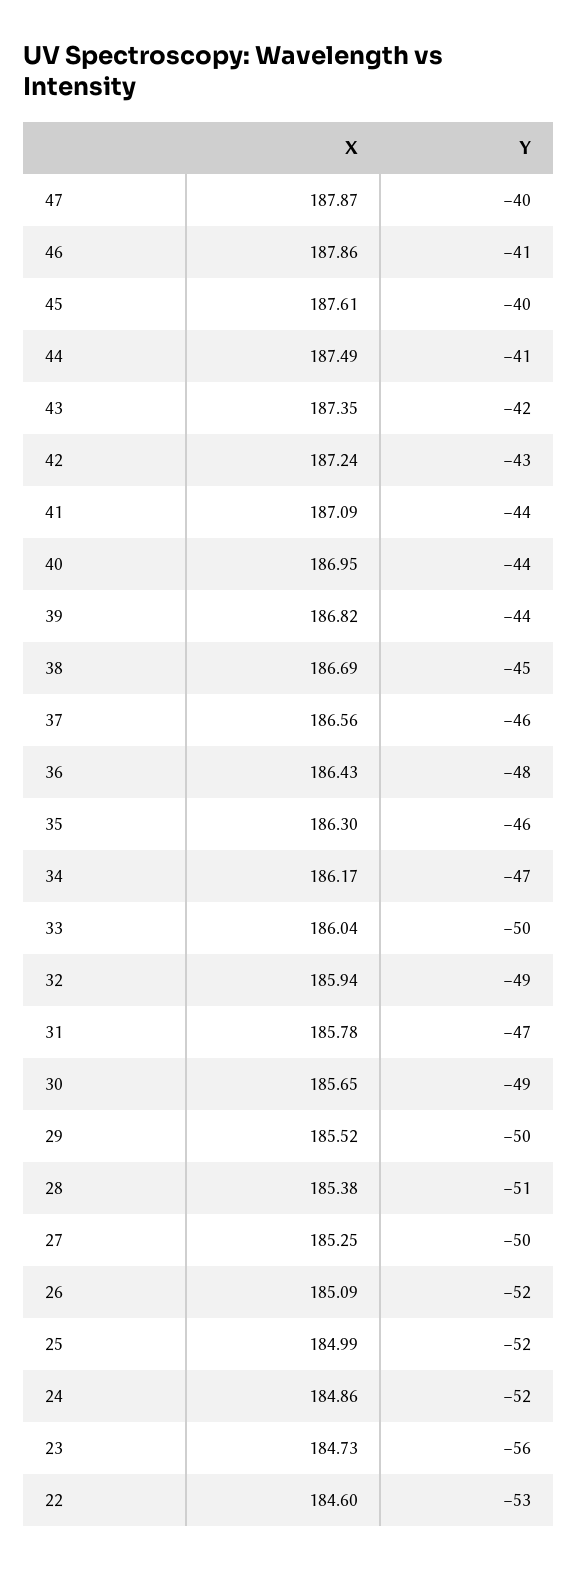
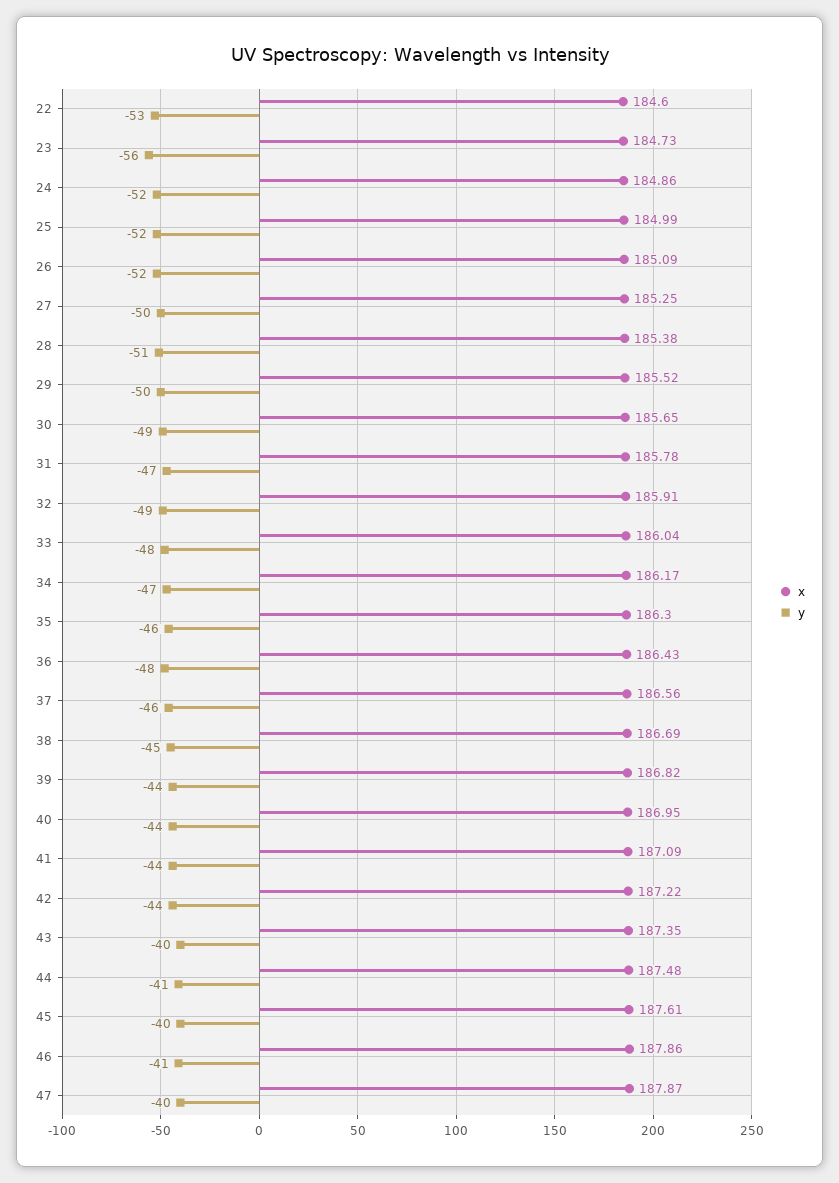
  {
    "X": {
      "47": 187.87,
      "46": 187.86,
      "45": 187.61,
-     "44": 187.49,
+     "44": 187.48,
      "43": 187.35,
-     "42": 187.24,
+     "42": 187.22,
      "41": 187.09,
      "40": 186.95,
      "39": 186.82,
      "38": 186.69,
      "37": 186.56,
      "36": 186.43,
      "35": 186.3,
      "34": 186.17,
      "33": 186.04,
-     "32": 185.94,
+     "32": 185.91,
      "31": 185.78,
      "30": 185.65,
      "29": 185.52,
      "28": 185.38,
      "27": 185.25,
      "26": 185.09,
      "25": 184.99,
      "24": 184.86,
      "23": 184.73,
      "22": 184.6
    },
    "Y": {
      "47": -40,
      "46": -41,
      "45": -40,
      "44": -41,
-     "43": -42,
+     "43": -40,
-     "42": -43,
+     "42": -44,
      "41": -44,
      "40": -44,
      "39": -44,
      "38": -45,
      "37": -46,
      "36": -48,
      "35": -46,
      "34": -47,
-     "33": -50,
+     "33": -48,
      "32": -49,
      "31": -47,
      "30": -49,
      "29": -50,
      "28": -51,
      "27": -50,
      "26": -52,
      "25": -52,
      "24": -52,
      "23": -56,
      "22": -53
    }
  }

